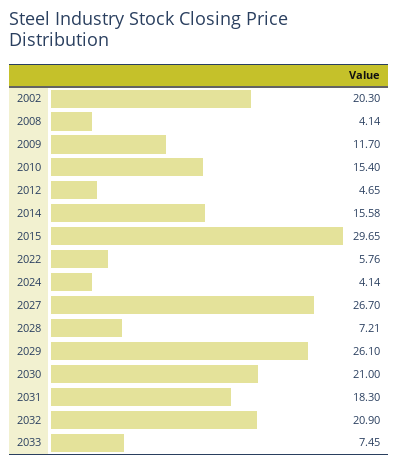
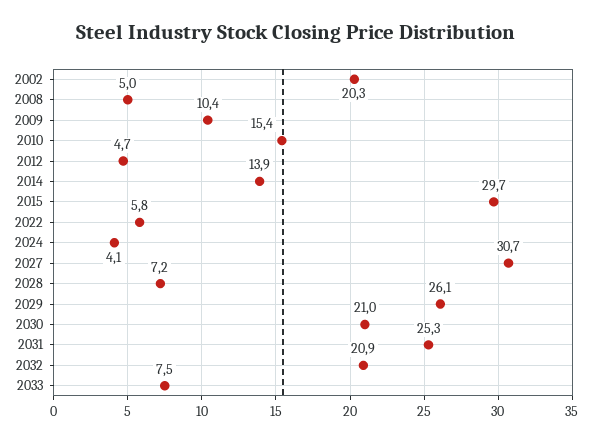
  {
    "2002": 20.3,
-   "2008": 4.14,
+   "2008": 5,
-   "2009": 11.7,
+   "2009": 10.4,
    "2010": 15.4,
    "2012": 4.65,
-   "2014": 15.58,
+   "2014": 13.9,
    "2015": 29.65,
    "2022": 5.76,
    "2024": 4.14,
-   "2027": 26.7,
+   "2027": 30.7,
    "2028": 7.21,
    "2029": 26.1,
    "2030": 21,
-   "2031": 18.3,
+   "2031": 25.3,
    "2032": 20.9,
    "2033": 7.45
  }

